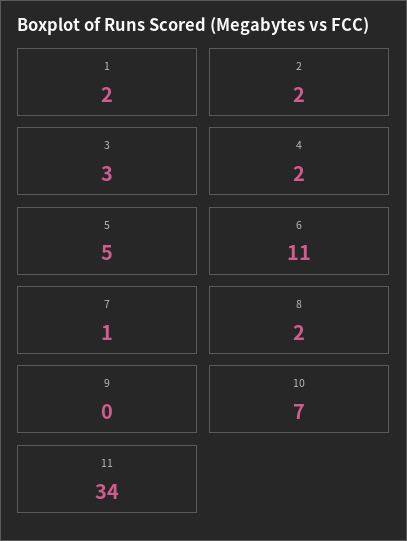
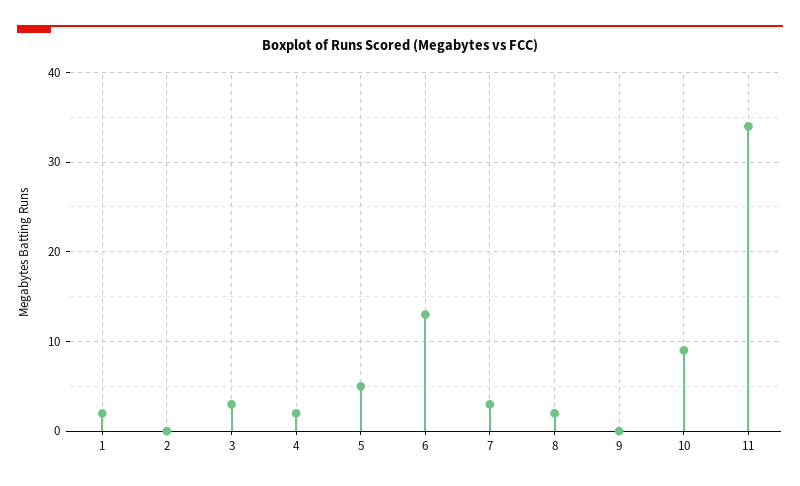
  {
    "1": 2,
-   "2": 2,
+   "2": 0,
    "3": 3,
    "4": 2,
    "5": 5,
-   "6": 11,
+   "6": 13,
-   "7": 1,
+   "7": 3,
    "8": 2,
    "9": 0,
-   "10": 7,
+   "10": 9,
    "11": 34
  }

